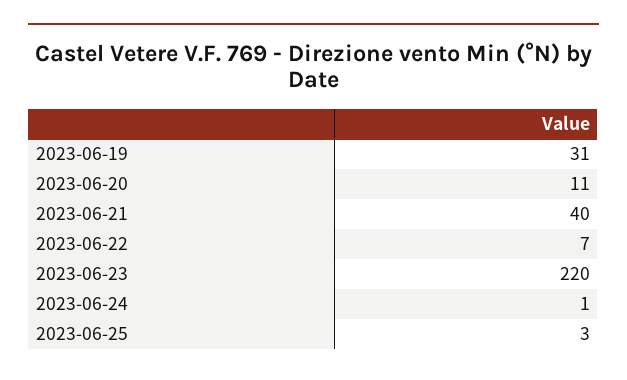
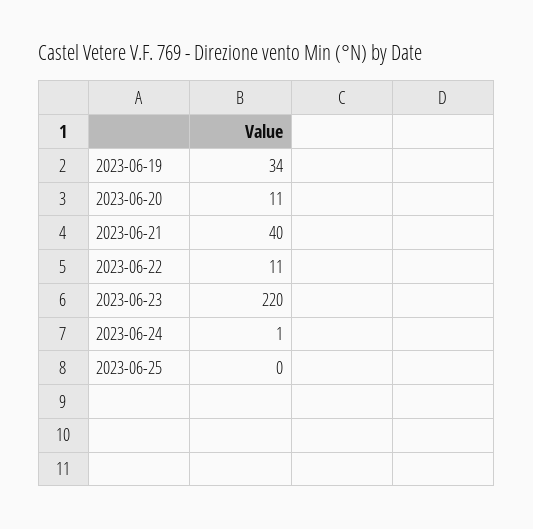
  {
-   "2023-06-19": 31,
+   "2023-06-19": 34,
    "2023-06-20": 11,
    "2023-06-21": 40,
-   "2023-06-22": 7,
+   "2023-06-22": 11,
    "2023-06-23": 220,
    "2023-06-24": 1,
-   "2023-06-25": 3
+   "2023-06-25": 0
  }

